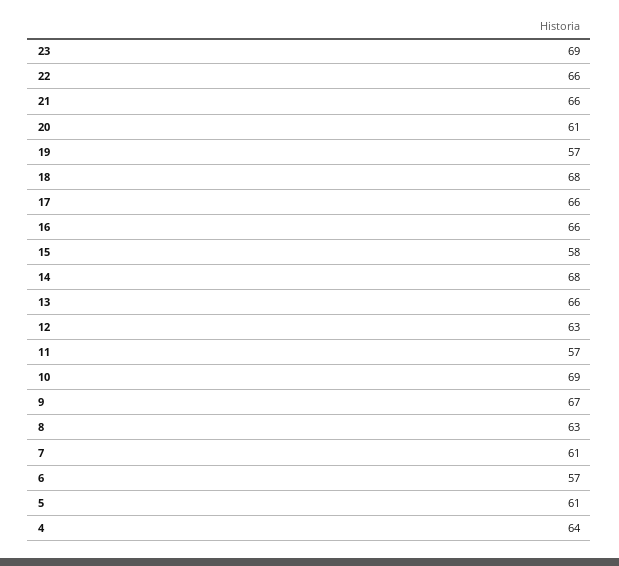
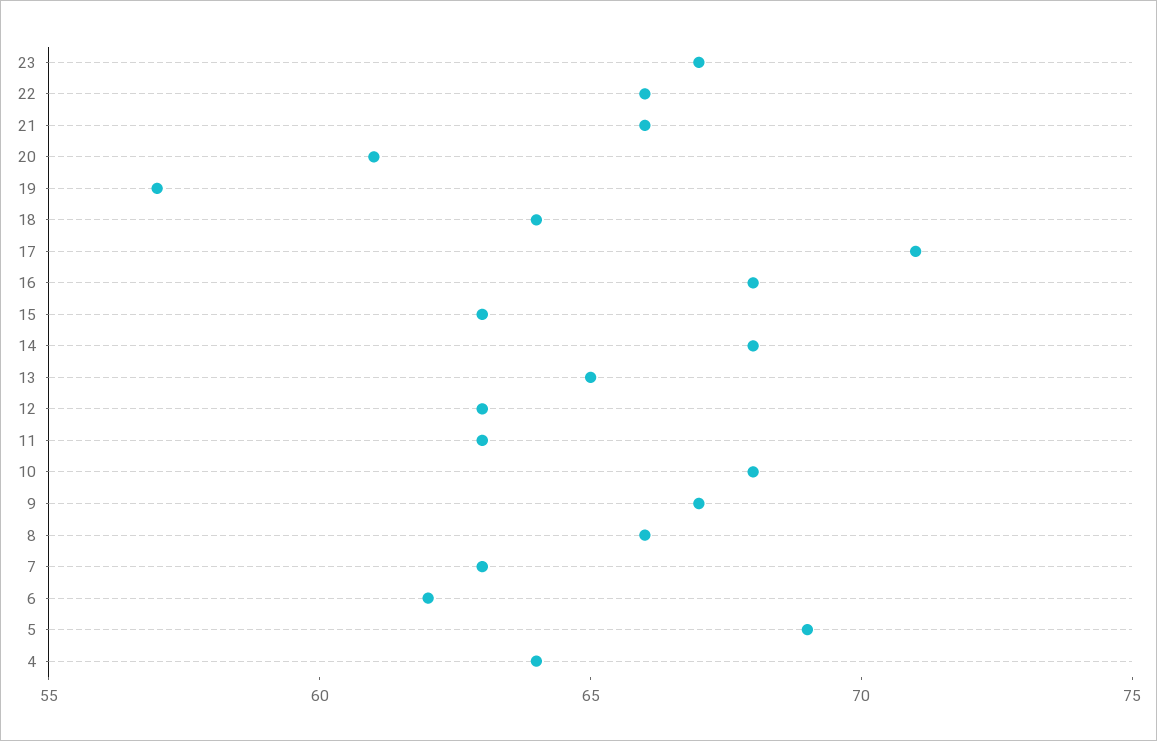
  {
-   "23": 69,
+   "23": 67,
    "22": 66,
    "21": 66,
    "20": 61,
    "19": 57,
-   "18": 68,
+   "18": 64,
-   "17": 66,
+   "17": 71,
-   "16": 66,
+   "16": 68,
-   "15": 58,
+   "15": 63,
    "14": 68,
-   "13": 66,
+   "13": 65,
    "12": 63,
-   "11": 57,
+   "11": 63,
-   "10": 69,
+   "10": 68,
    "9": 67,
-   "8": 63,
+   "8": 66,
-   "7": 61,
+   "7": 63,
-   "6": 57,
+   "6": 62,
-   "5": 61,
+   "5": 69,
    "4": 64
  }

